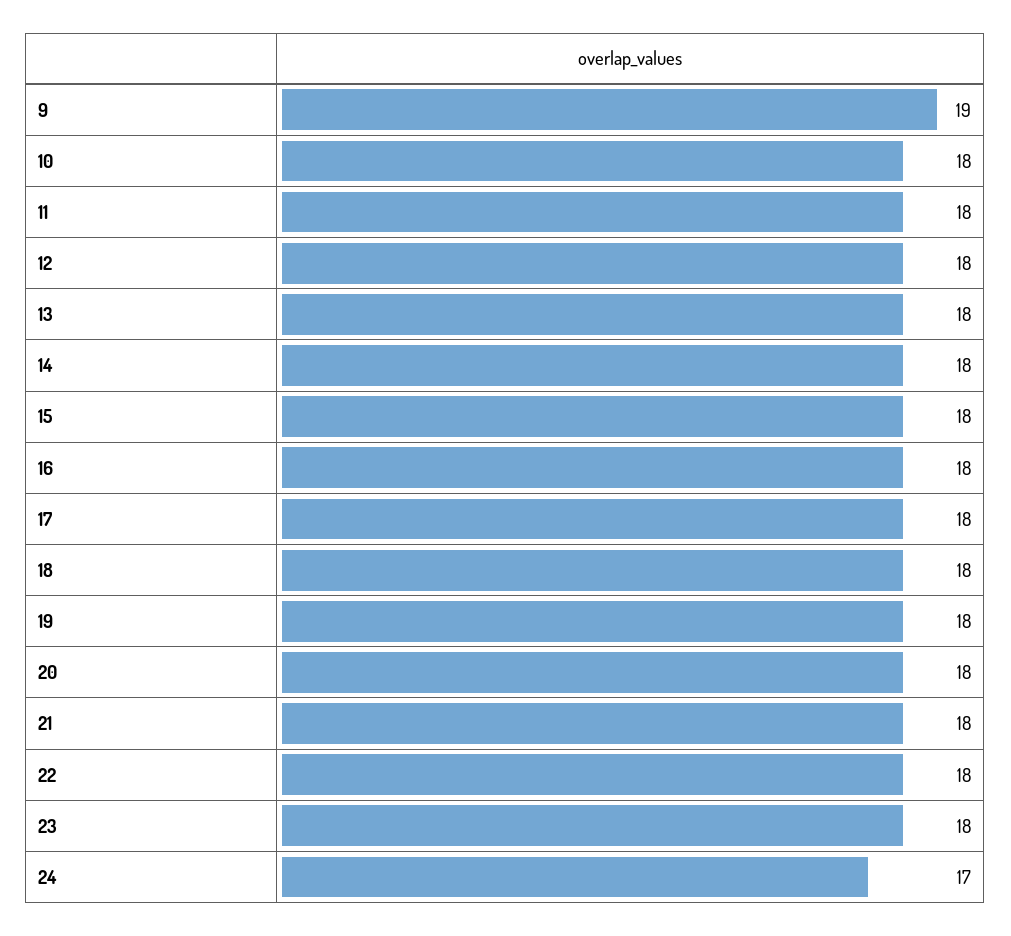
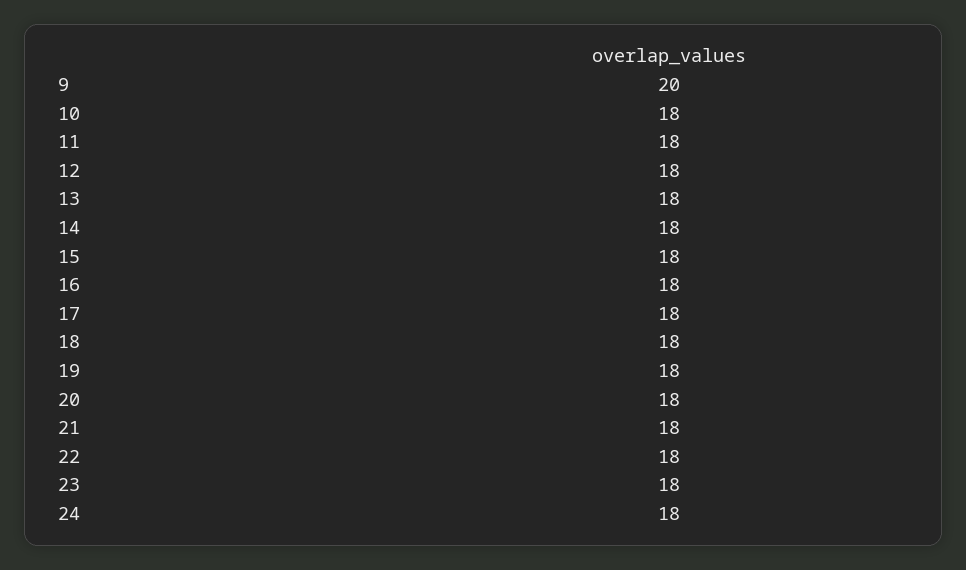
  {
-   "9": 19,
+   "9": 20,
    "10": 18,
    "11": 18,
    "12": 18,
    "13": 18,
    "14": 18,
    "15": 18,
    "16": 18,
    "17": 18,
    "18": 18,
    "19": 18,
    "20": 18,
    "21": 18,
    "22": 18,
    "23": 18,
-   "24": 17
+   "24": 18
  }

